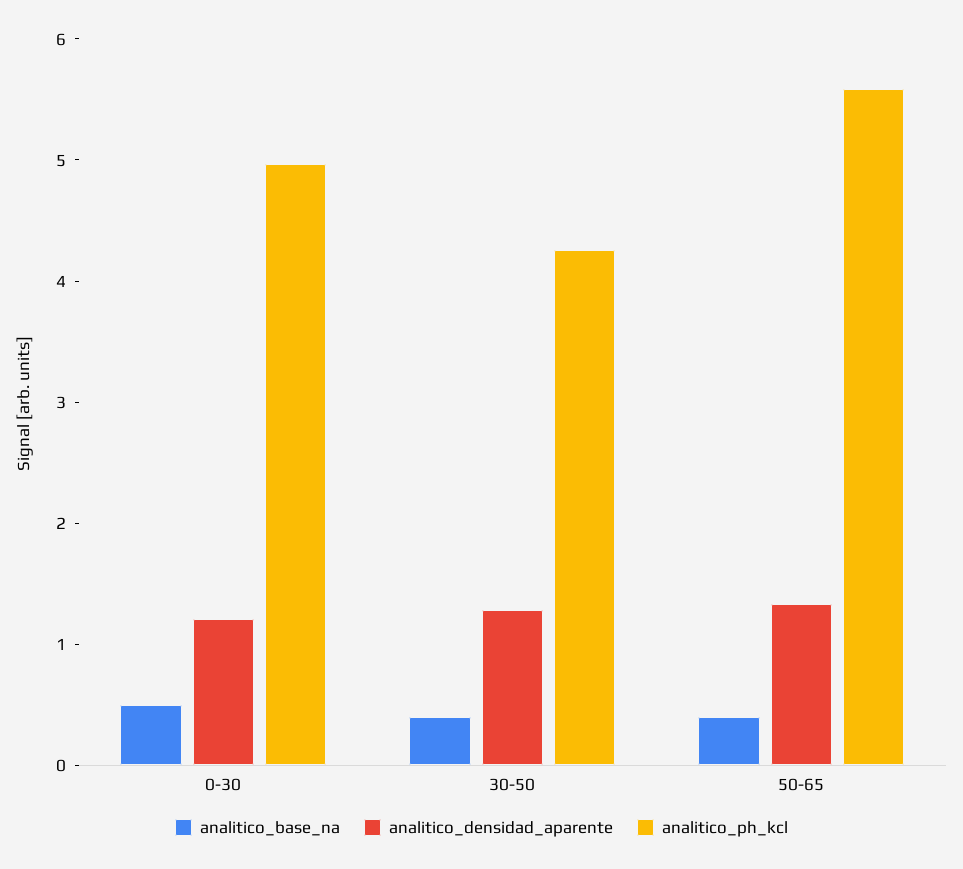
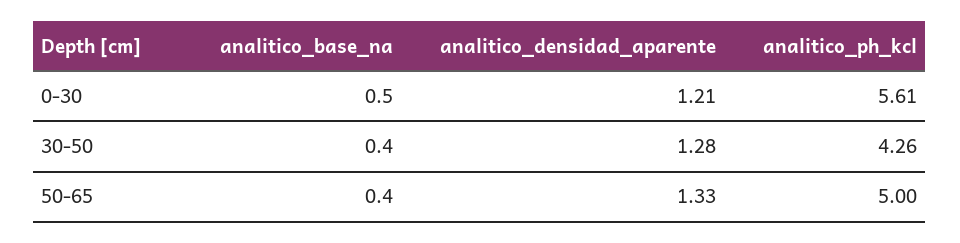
  {
    "analitico_base_na": {
      "0-30": 0.5,
      "30-50": 0.4,
      "50-65": 0.4
    },
    "analitico_densidad_aparente": {
      "0-30": 1.21,
      "30-50": 1.28,
      "50-65": 1.33
    },
    "analitico_ph_kcl": {
-     "0-30": 5,
+     "0-30": 5.61,
      "30-50": 4.26,
-     "50-65": 5.6
+     "50-65": 5
    }
  }

